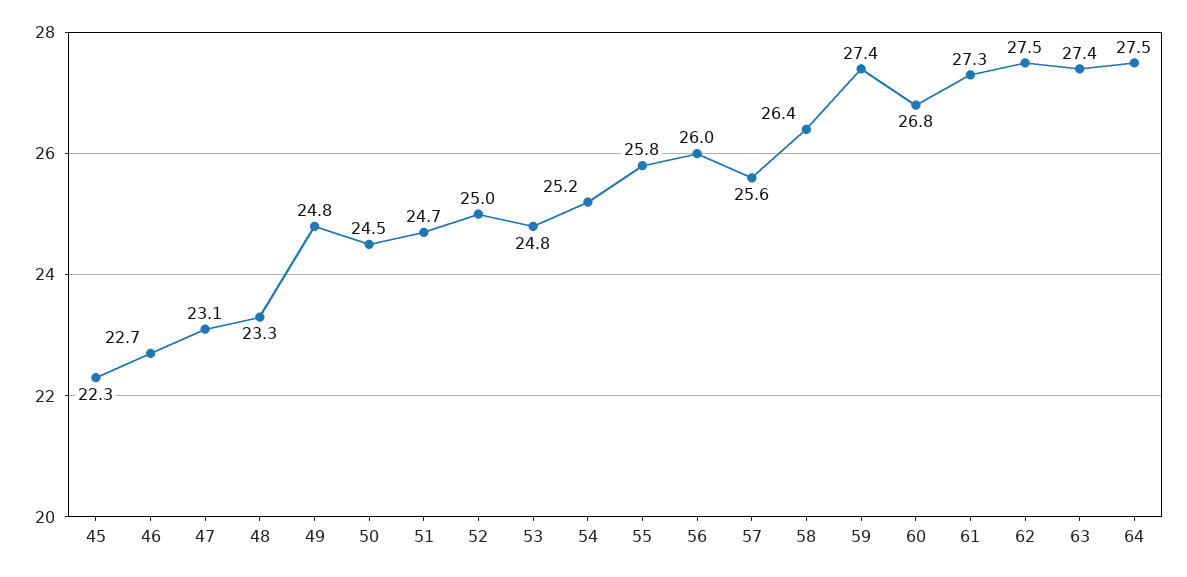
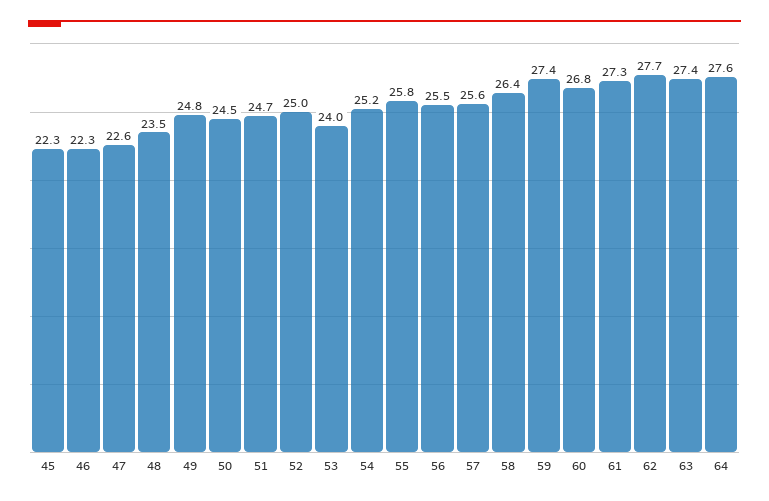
  {
    "45": 22.3,
-   "46": 22.7,
+   "46": 22.3,
-   "47": 23.1,
+   "47": 22.6,
-   "48": 23.3,
+   "48": 23.5,
    "49": 24.8,
    "50": 24.5,
    "51": 24.7,
    "52": 25,
-   "53": 24.8,
+   "53": 24,
    "54": 25.2,
    "55": 25.8,
-   "56": 26,
+   "56": 25.5,
    "57": 25.6,
    "58": 26.4,
    "59": 27.4,
    "60": 26.8,
    "61": 27.3,
-   "62": 27.5,
+   "62": 27.7,
    "63": 27.4,
-   "64": 27.5
+   "64": 27.6
  }

